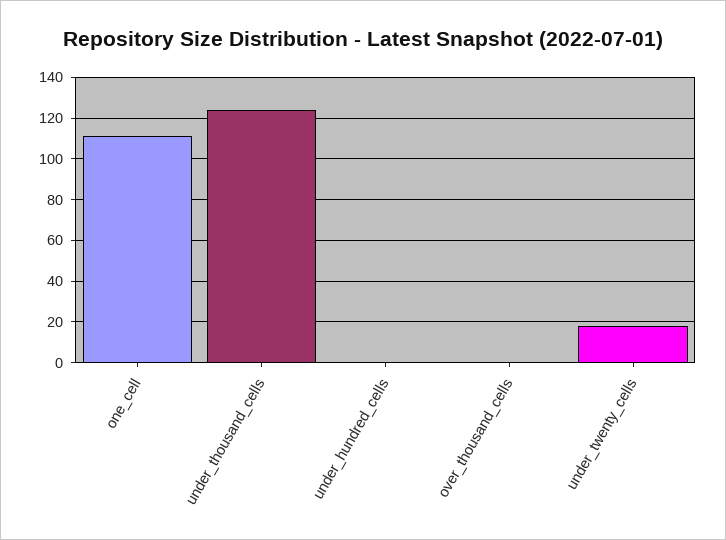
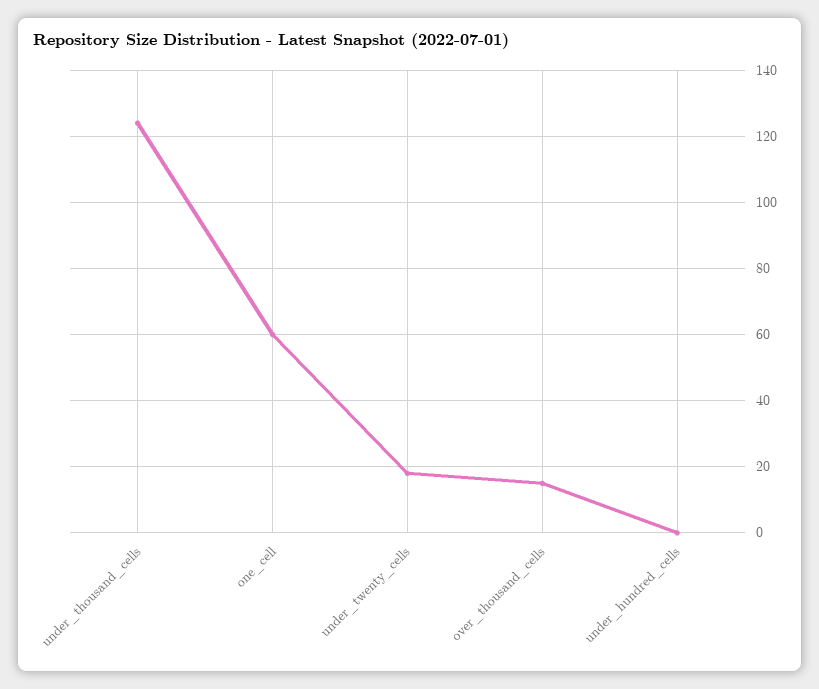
  {
-   "one_cell": 110,
+   "one_cell": 60,
    "under_thousand_cells": 125,
    "under_hundred_cells": 0,
-   "over_thousand_cells": 0,
+   "over_thousand_cells": 15,
    "under_twenty_cells": 20
  }

